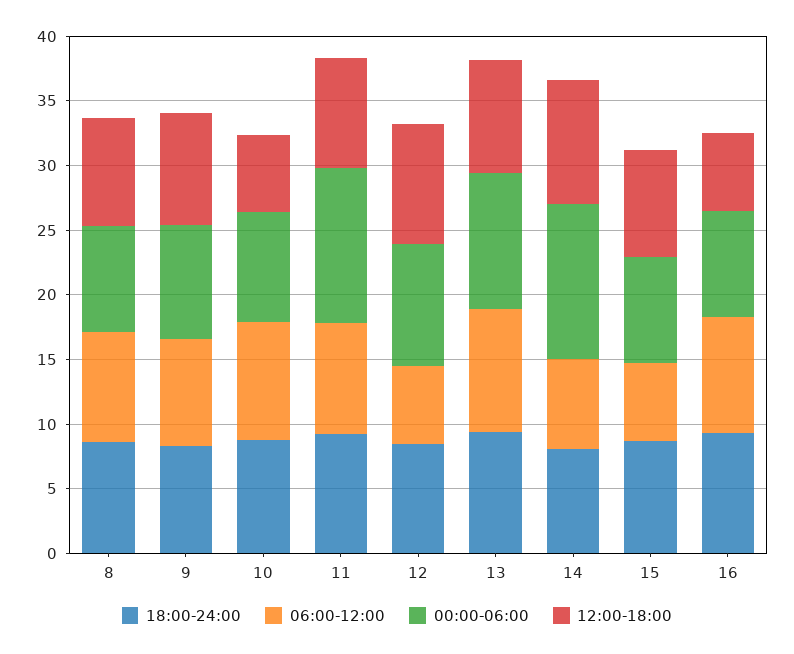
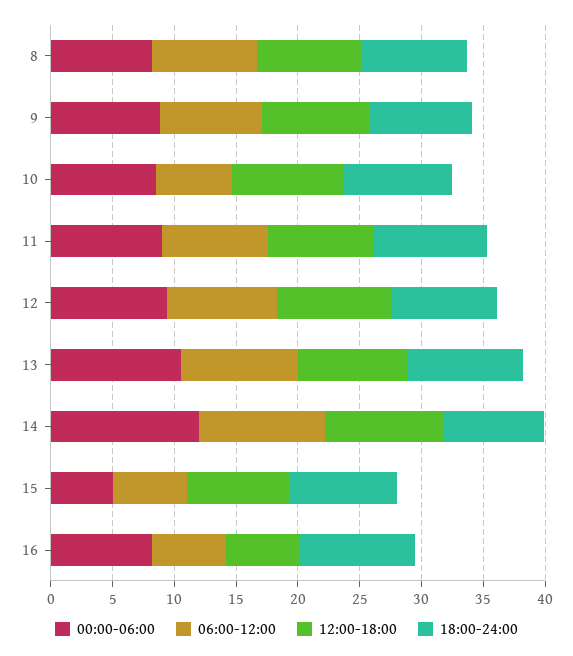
  {
    "18:00-24:00": {
      "8": 9,
      "9": 8,
      "10": 9,
      "11": 9,
      "12": 9,
      "13": 9,
      "14": 8,
      "15": 9,
      "16": 9
    },
    "06:00-12:00": {
      "8": 9,
      "9": 8,
-     "10": 9,
+     "10": 6,
      "11": 9,
-     "12": 6,
+     "12": 9,
      "13": 10,
-     "14": 7,
+     "14": 10,
      "15": 6,
-     "16": 9
+     "16": 6
    },
    "00:00-06:00": {
      "8": 8,
      "9": 9,
      "10": 9,
-     "11": 12,
+     "11": 9,
      "12": 9,
      "13": 11,
      "14": 12,
-     "15": 8,
+     "15": 5,
      "16": 8
    },
    "12:00-18:00": {
      "8": 8,
      "9": 9,
-     "10": 6,
+     "10": 9,
      "11": 9,
      "12": 9,
      "13": 9,
      "14": 10,
      "15": 8,
      "16": 6
    }
  }

